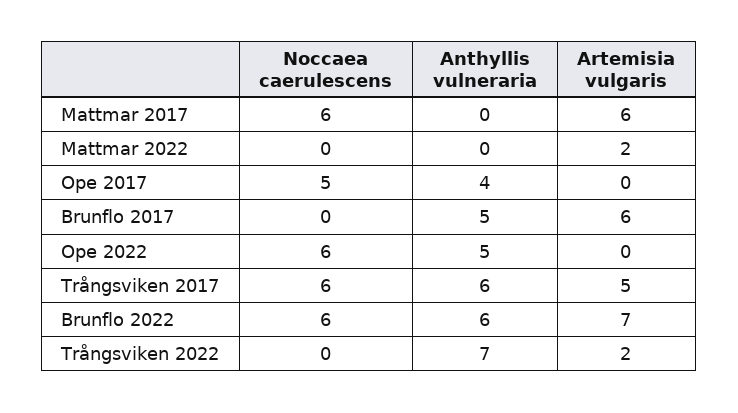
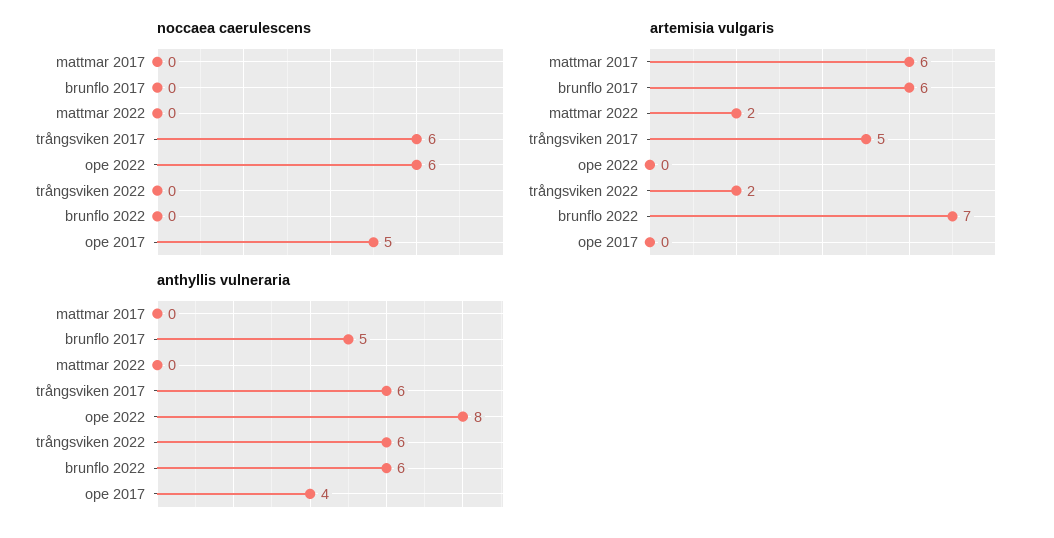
  {
    "Noccaea caerulescens": {
-     "Mattmar 2017": 6,
+     "Mattmar 2017": 0,
      "Mattmar 2022": 0,
      "Ope 2017": 5,
      "Brunflo 2017": 0,
      "Ope 2022": 6,
      "Trångsviken 2017": 6,
-     "Brunflo 2022": 6,
+     "Brunflo 2022": 0,
      "Trångsviken 2022": 0
    },
    "Anthyllis vulneraria": {
      "Mattmar 2017": 0,
      "Mattmar 2022": 0,
      "Ope 2017": 4,
      "Brunflo 2017": 5,
-     "Ope 2022": 5,
+     "Ope 2022": 8,
      "Trångsviken 2017": 6,
      "Brunflo 2022": 6,
-     "Trångsviken 2022": 7
+     "Trångsviken 2022": 6
    },
    "Artemisia vulgaris": {
      "Mattmar 2017": 6,
      "Mattmar 2022": 2,
      "Ope 2017": 0,
      "Brunflo 2017": 6,
      "Ope 2022": 0,
      "Trångsviken 2017": 5,
      "Brunflo 2022": 7,
      "Trångsviken 2022": 2
    }
  }

